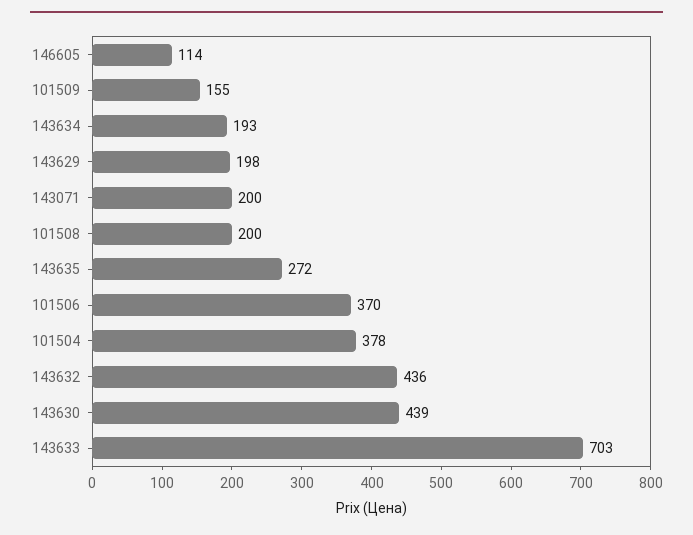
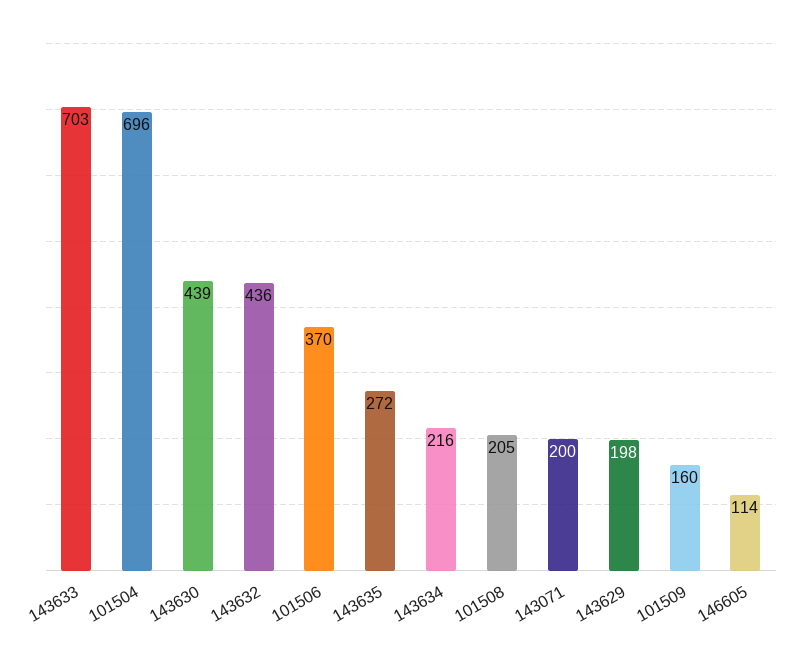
  {
    "146605": 114,
-   "101509": 155,
+   "101509": 160,
-   "143634": 193,
+   "143634": 216,
    "143629": 198,
    "143071": 200,
-   "101508": 200,
+   "101508": 205,
    "143635": 272,
    "101506": 370,
-   "101504": 378,
+   "101504": 696,
    "143632": 436,
    "143630": 439,
    "143633": 703
  }

